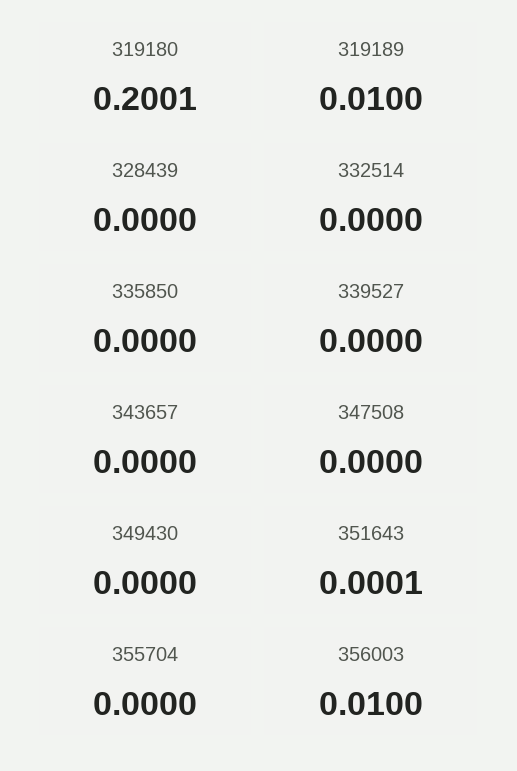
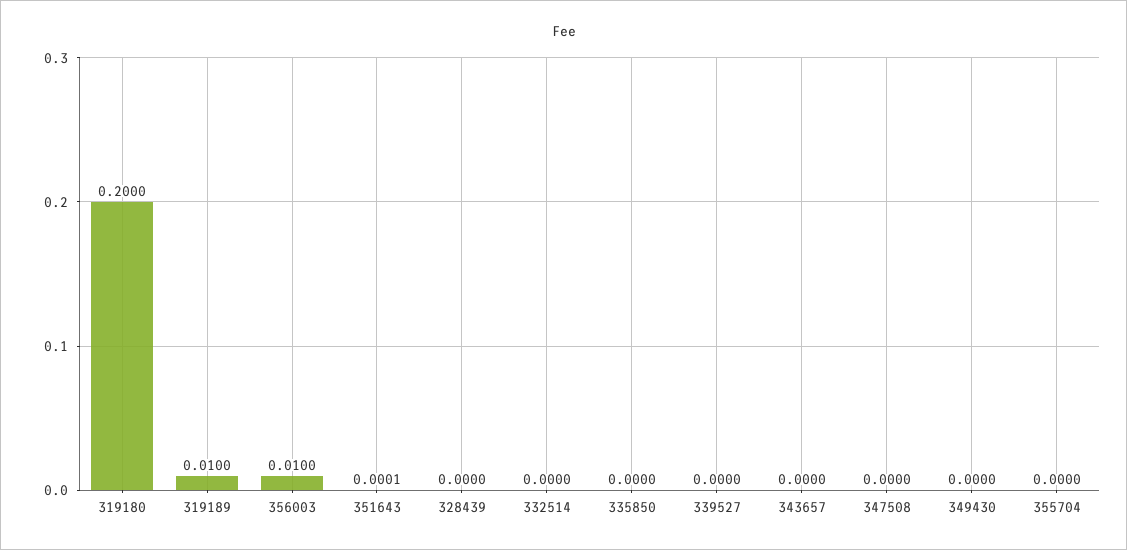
  {
-   "319180": 0.2001,
+   "319180": 0.2,
    "319189": 0.01,
    "328439": 0,
    "332514": 0,
    "335850": 0,
    "339527": 0,
    "343657": 0,
    "347508": 0,
    "349430": 0,
    "351643": 0.0001,
    "355704": 0,
    "356003": 0.01
  }

